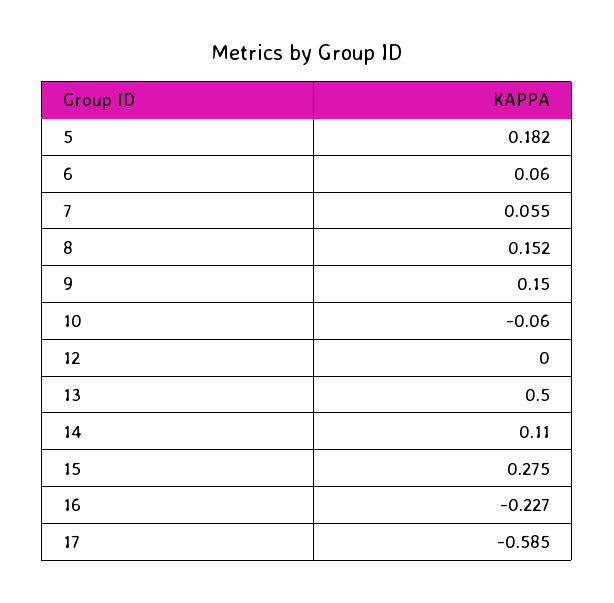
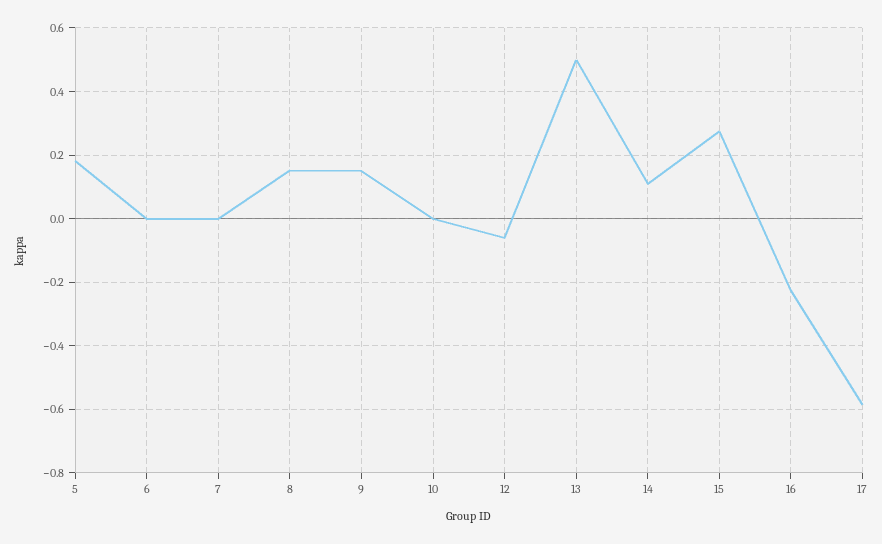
  {
    "5": 0.182,
-   "6": 0.06,
+   "6": 0,
-   "7": 0.055,
+   "7": 0,
    "8": 0.152,
    "9": 0.15,
-   "10": -0.06,
+   "10": 0,
-   "12": 0,
+   "12": -0.06,
    "13": 0.5,
    "14": 0.11,
    "15": 0.275,
    "16": -0.227,
    "17": -0.585
  }

